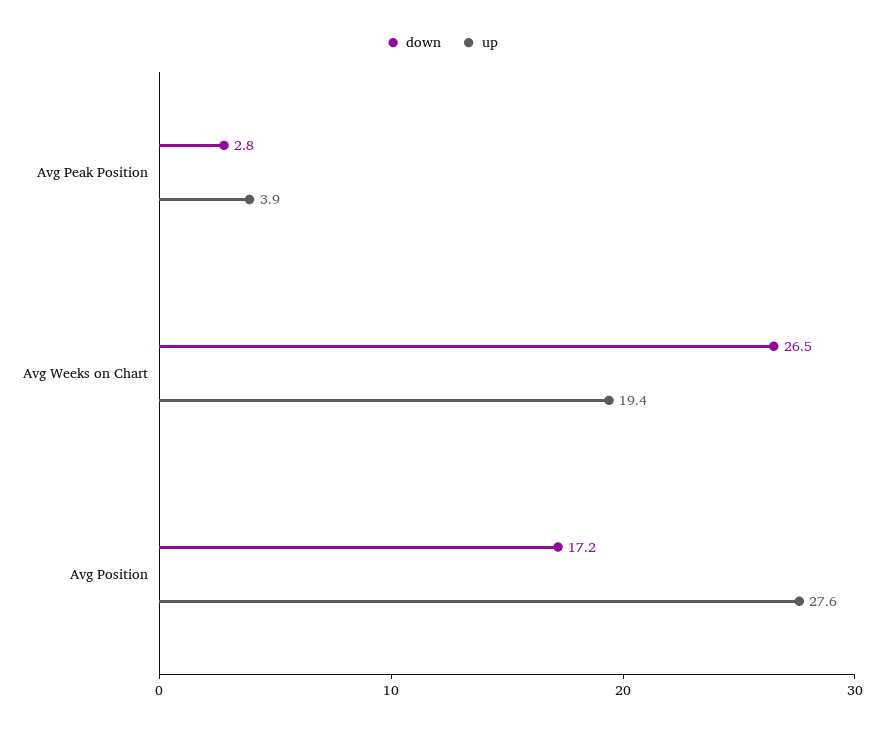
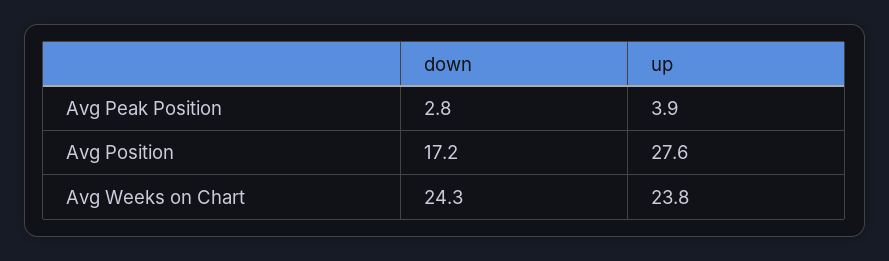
  {
    "down": {
      "Avg Peak Position": 2.8,
-     "Avg Weeks on Chart": 26.5,
+     "Avg Weeks on Chart": 24.3,
      "Avg Position": 17.2
    },
    "up": {
      "Avg Peak Position": 3.9,
-     "Avg Weeks on Chart": 19.4,
+     "Avg Weeks on Chart": 23.8,
      "Avg Position": 27.6
    }
  }

